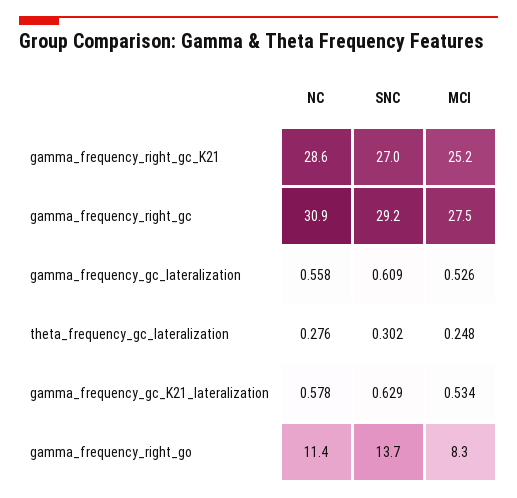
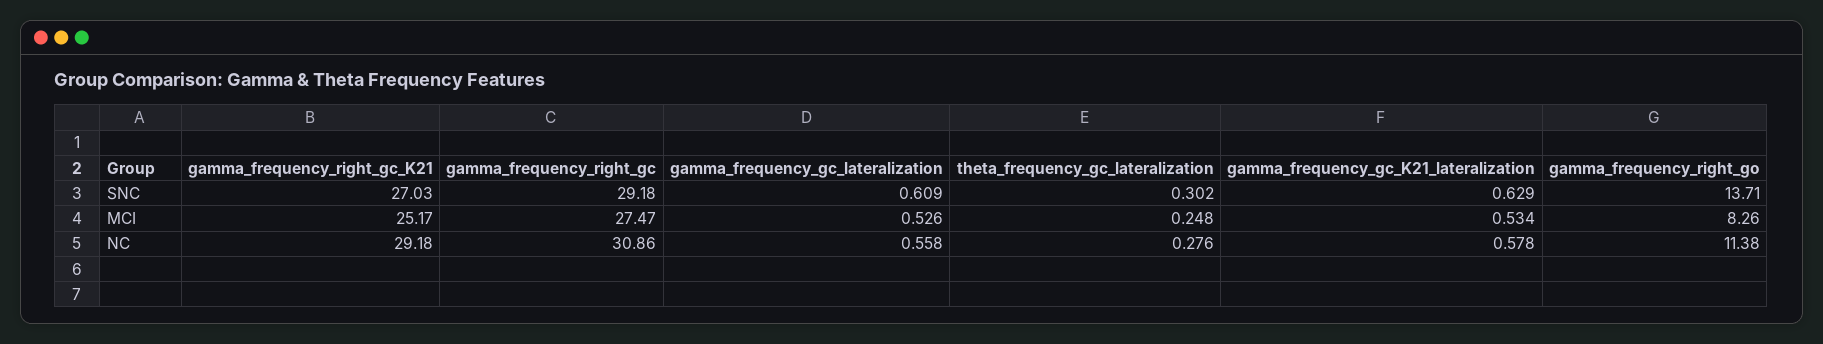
  {
    "NC": {
-     "gamma_frequency_right_gc_K21": 28.6,
+     "gamma_frequency_right_gc_K21": 29.18,
      "gamma_frequency_right_gc": 30.86,
      "gamma_frequency_gc_lateralization": 0.558,
      "theta_frequency_gc_lateralization": 0.276,
      "gamma_frequency_gc_K21_lateralization": 0.578,
      "gamma_frequency_right_go": 11.38
    },
    "SNC": {
      "gamma_frequency_right_gc_K21": 27.03,
      "gamma_frequency_right_gc": 29.18,
      "gamma_frequency_gc_lateralization": 0.609,
      "theta_frequency_gc_lateralization": 0.302,
      "gamma_frequency_gc_K21_lateralization": 0.629,
      "gamma_frequency_right_go": 13.71
    },
    "MCI": {
      "gamma_frequency_right_gc_K21": 25.17,
      "gamma_frequency_right_gc": 27.47,
      "gamma_frequency_gc_lateralization": 0.526,
      "theta_frequency_gc_lateralization": 0.248,
      "gamma_frequency_gc_K21_lateralization": 0.534,
      "gamma_frequency_right_go": 8.26
    }
  }

